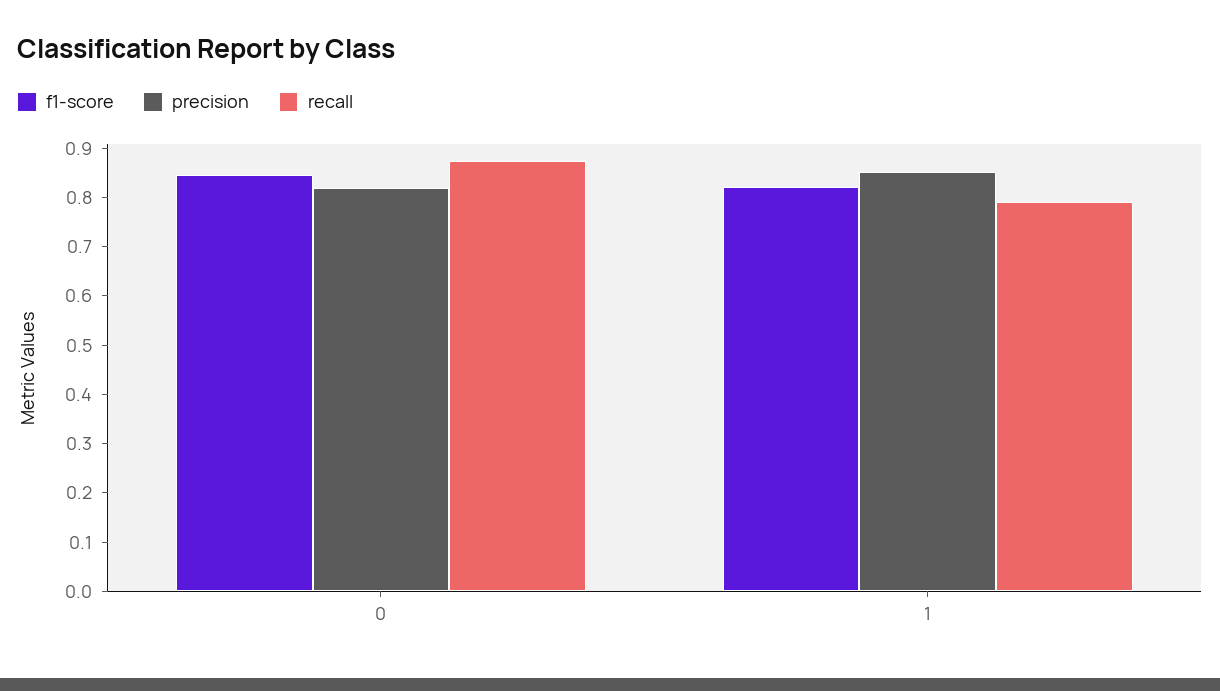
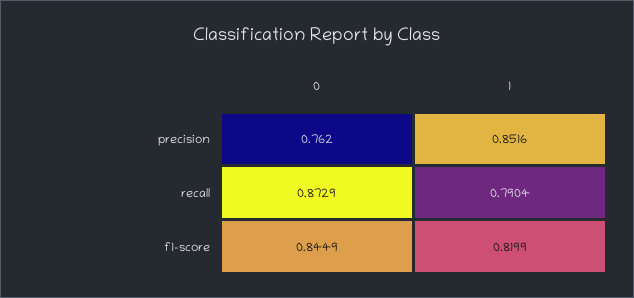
  {
    "f1-score": {
      "0": 0.8449,
      "1": 0.8199
    },
    "precision": {
-     "0": 0.82,
+     "0": 0.762,
      "1": 0.8516
    },
    "recall": {
      "0": 0.8729,
      "1": 0.7904
    }
  }

